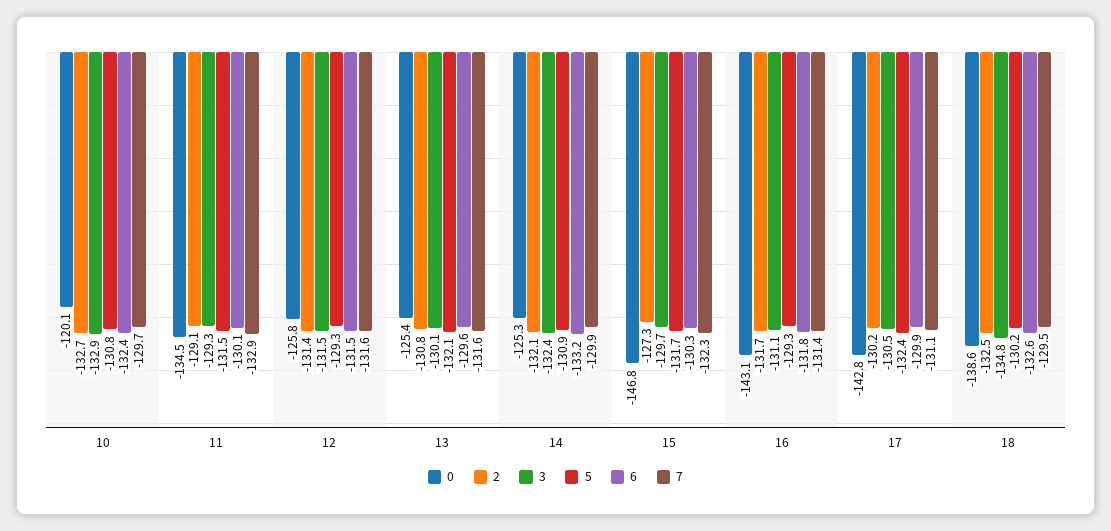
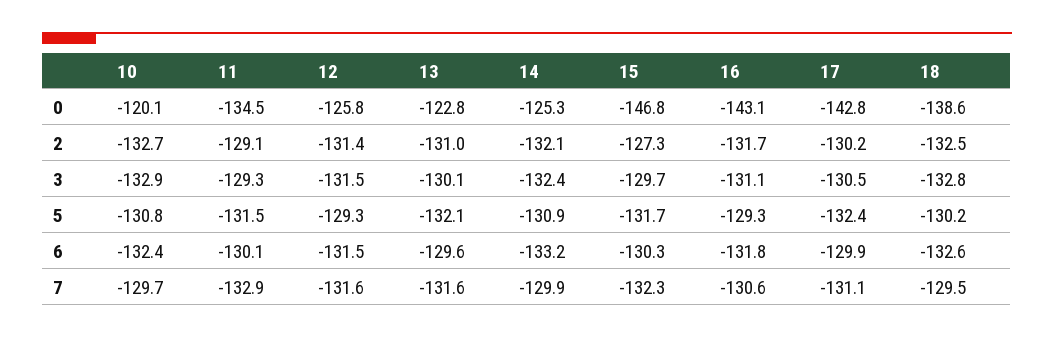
  {
    "0": {
      "10": -120.1,
      "11": -134.5,
      "12": -125.8,
-     "13": -125.4,
+     "13": -122.8,
      "14": -125.3,
      "15": -146.8,
      "16": -143.1,
      "17": -142.8,
      "18": -138.6
    },
    "2": {
      "10": -132.7,
      "11": -129.1,
      "12": -131.4,
-     "13": -130.8,
+     "13": -131,
      "14": -132.1,
      "15": -127.3,
      "16": -131.7,
      "17": -130.2,
      "18": -132.5
    },
    "3": {
      "10": -132.9,
      "11": -129.3,
      "12": -131.5,
      "13": -130.1,
      "14": -132.4,
      "15": -129.7,
      "16": -131.1,
      "17": -130.5,
-     "18": -134.8
+     "18": -132.8
    },
    "5": {
      "10": -130.8,
      "11": -131.5,
      "12": -129.3,
      "13": -132.1,
      "14": -130.9,
      "15": -131.7,
      "16": -129.3,
      "17": -132.4,
      "18": -130.2
    },
    "6": {
      "10": -132.4,
      "11": -130.1,
      "12": -131.5,
      "13": -129.6,
      "14": -133.2,
      "15": -130.3,
      "16": -131.8,
      "17": -129.9,
      "18": -132.6
    },
    "7": {
      "10": -129.7,
      "11": -132.9,
      "12": -131.6,
      "13": -131.6,
      "14": -129.9,
      "15": -132.3,
-     "16": -131.4,
+     "16": -130.6,
      "17": -131.1,
      "18": -129.5
    }
  }

